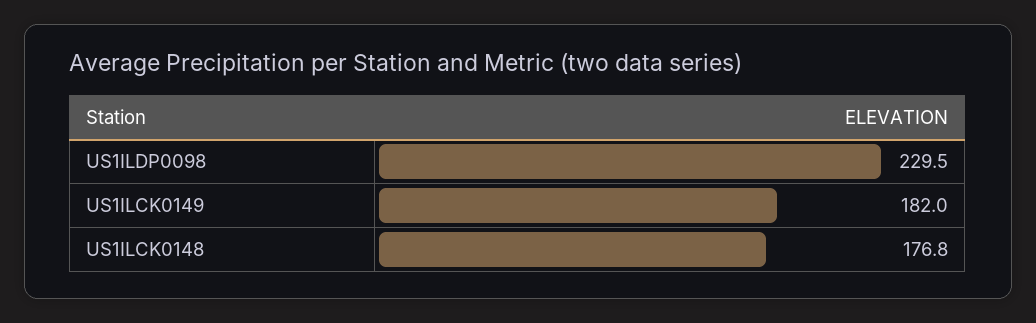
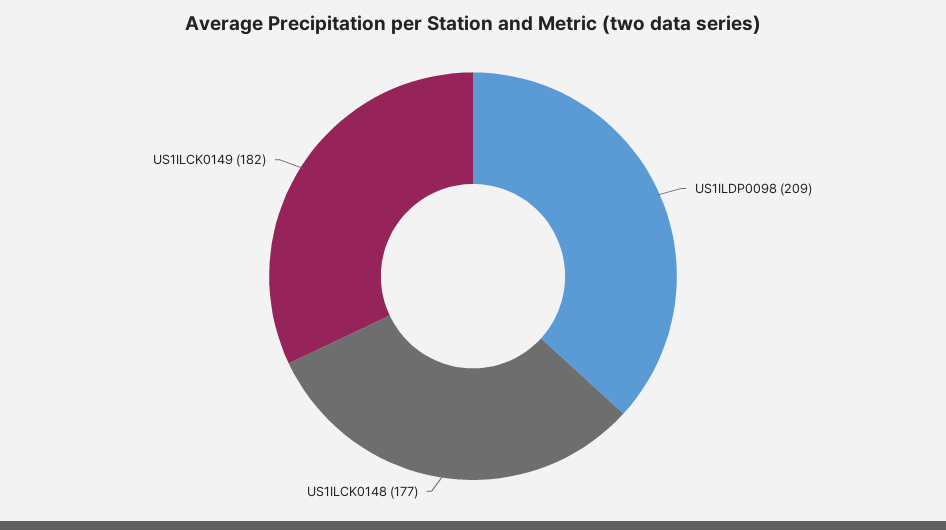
  {
-   "US1ILDP0098": 229.5,
+   "US1ILDP0098": 209,
    "US1ILCK0149": 182,
    "US1ILCK0148": 176.8
  }

